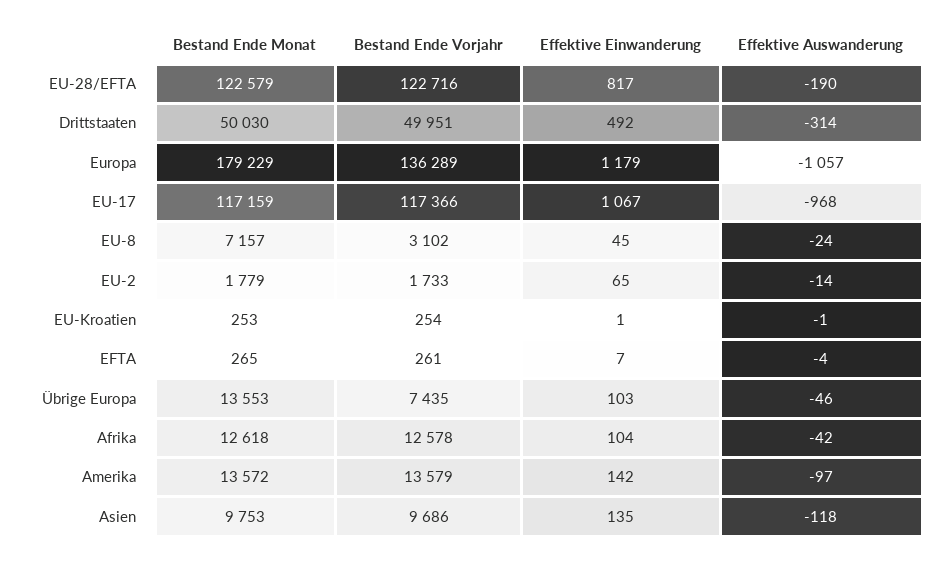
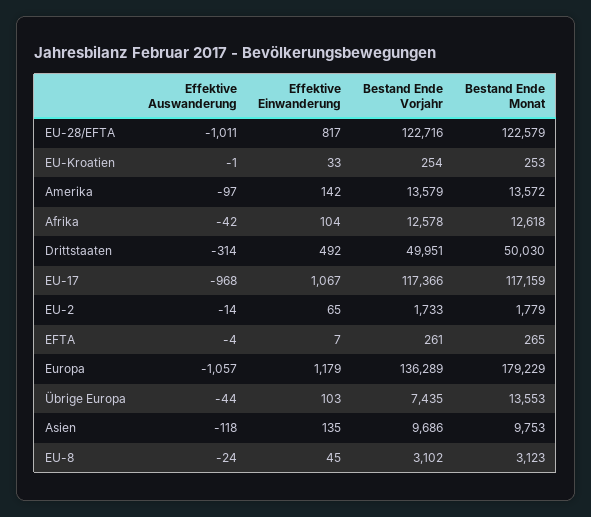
  {
    "Bestand Ende Monat": {
      "EU-28/EFTA": 122579,
      "Drittstaaten": 50030,
      "Europa": 179229,
      "EU-17": 117159,
-     "EU-8": 7157,
+     "EU-8": 3123,
      "EU-2": 1779,
      "EU-Kroatien": 253,
      "EFTA": 265,
      "Übrige Europa": 13553,
      "Afrika": 12618,
      "Amerika": 13572,
      "Asien": 9753
    },
    "Bestand Ende Vorjahr": {
      "EU-28/EFTA": 122716,
      "Drittstaaten": 49951,
      "Europa": 136289,
      "EU-17": 117366,
      "EU-8": 3102,
      "EU-2": 1733,
      "EU-Kroatien": 254,
      "EFTA": 261,
      "Übrige Europa": 7435,
      "Afrika": 12578,
      "Amerika": 13579,
      "Asien": 9686
    },
    "Effektive Einwanderung": {
      "EU-28/EFTA": 817,
      "Drittstaaten": 492,
      "Europa": 1179,
      "EU-17": 1067,
      "EU-8": 45,
      "EU-2": 65,
-     "EU-Kroatien": 1,
+     "EU-Kroatien": 33,
      "EFTA": 7,
      "Übrige Europa": 103,
      "Afrika": 104,
      "Amerika": 142,
      "Asien": 135
    },
    "Effektive Auswanderung": {
-     "EU-28/EFTA": -190,
+     "EU-28/EFTA": -1011,
      "Drittstaaten": -314,
      "Europa": -1057,
      "EU-17": -968,
      "EU-8": -24,
      "EU-2": -14,
      "EU-Kroatien": -1,
      "EFTA": -4,
-     "Übrige Europa": -46,
+     "Übrige Europa": -44,
      "Afrika": -42,
      "Amerika": -97,
      "Asien": -118
    }
  }

